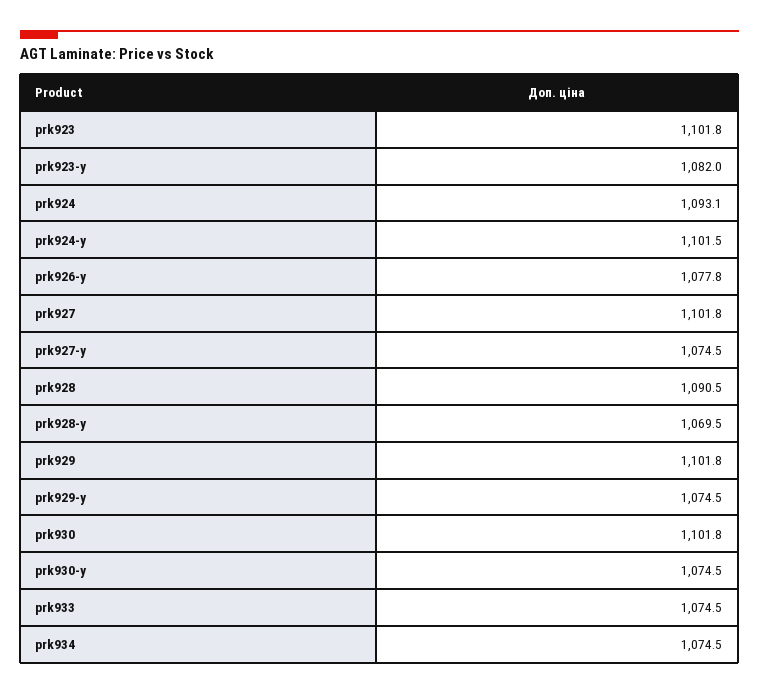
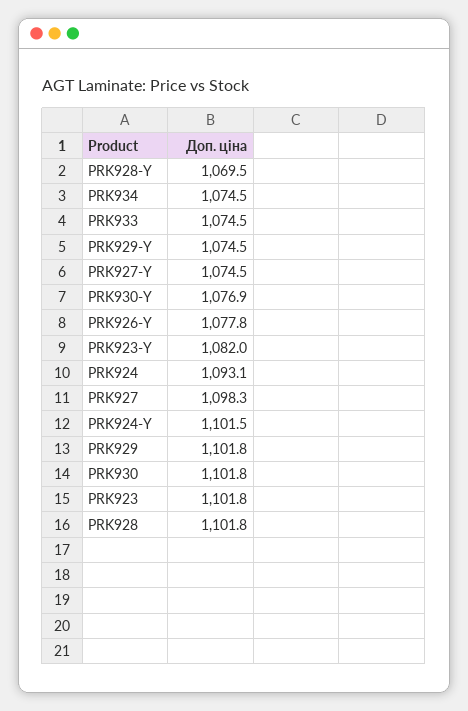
  {
    "prk923": 1101.8,
    "prk923-y": 1082,
    "prk924": 1093.1,
    "prk924-y": 1101.5,
    "prk926-y": 1077.8,
-   "prk927": 1101.8,
+   "prk927": 1098.3,
    "prk927-y": 1074.5,
-   "prk928": 1090.5,
+   "prk928": 1101.8,
    "prk928-y": 1069.5,
    "prk929": 1101.8,
    "prk929-y": 1074.5,
    "prk930": 1101.8,
-   "prk930-y": 1074.5,
+   "prk930-y": 1076.9,
    "prk933": 1074.5,
    "prk934": 1074.5
  }

